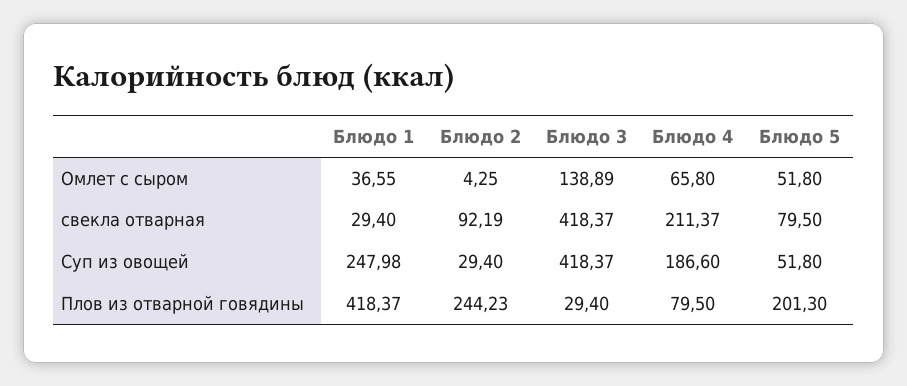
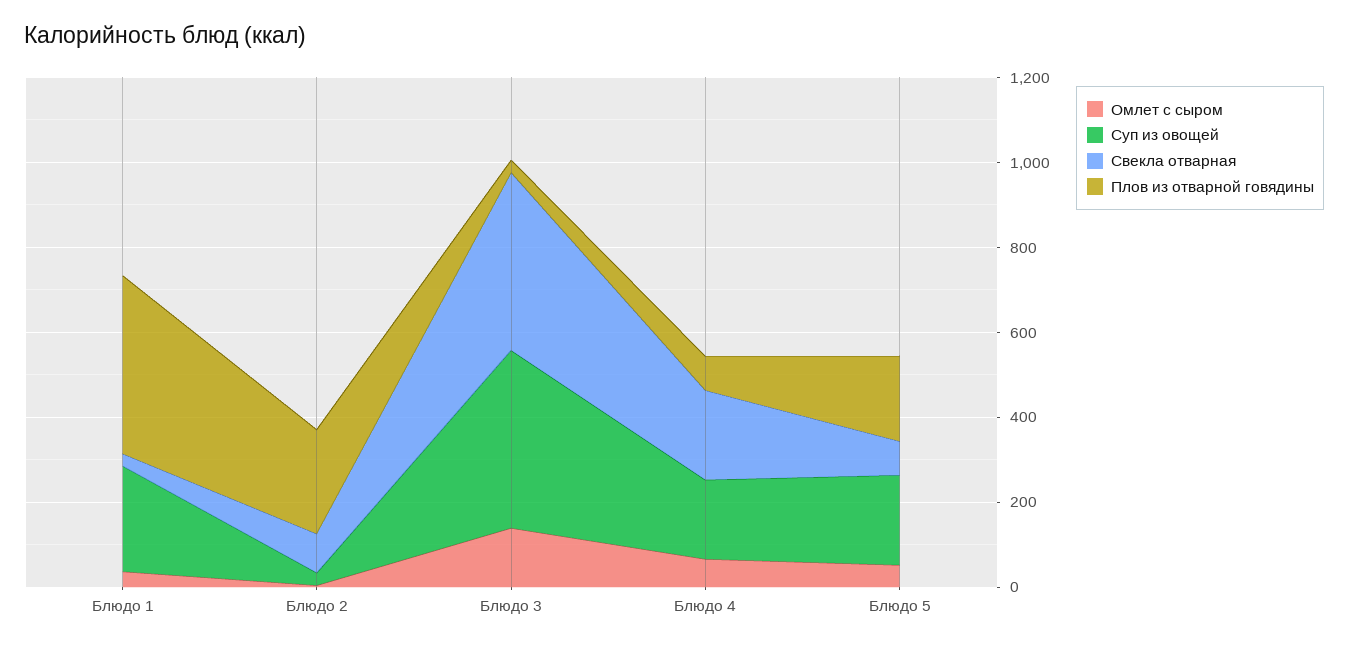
  {
    "Омлет с сыром": {
      "Блюдо 1": 36.55,
      "Блюдо 2": 4.25,
      "Блюдо 3": 138.89,
      "Блюдо 4": 65.8,
      "Блюдо 5": 51.8
    },
    "свекла отварная": {
      "Блюдо 1": 29.4,
      "Блюдо 2": 92.19,
      "Блюдо 3": 418.37,
      "Блюдо 4": 211.37,
      "Блюдо 5": 79.5
    },
    "Суп из овощей": {
      "Блюдо 1": 247.98,
      "Блюдо 2": 29.4,
      "Блюдо 3": 418.37,
      "Блюдо 4": 186.6,
-     "Блюдо 5": 51.8
+     "Блюдо 5": 200
    },
    "Плов из отварной говядины": {
      "Блюдо 1": 418.37,
      "Блюдо 2": 244.23,
      "Блюдо 3": 29.4,
      "Блюдо 4": 79.5,
      "Блюдо 5": 201.3
    }
  }

